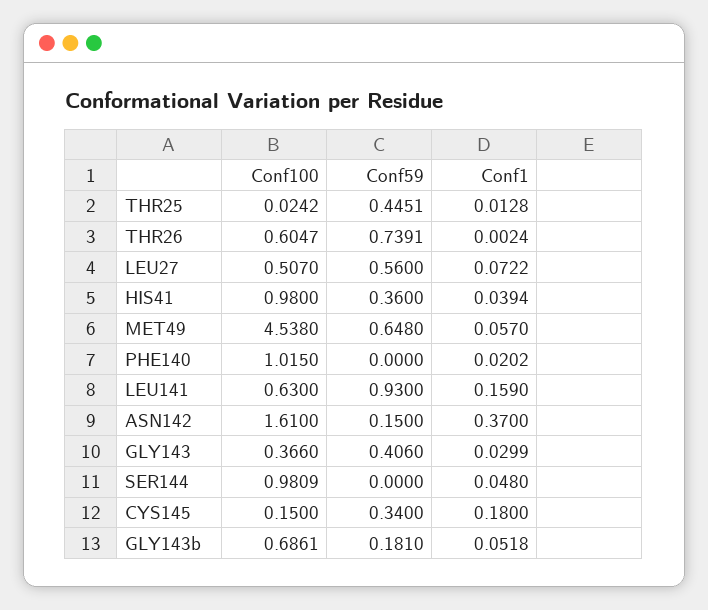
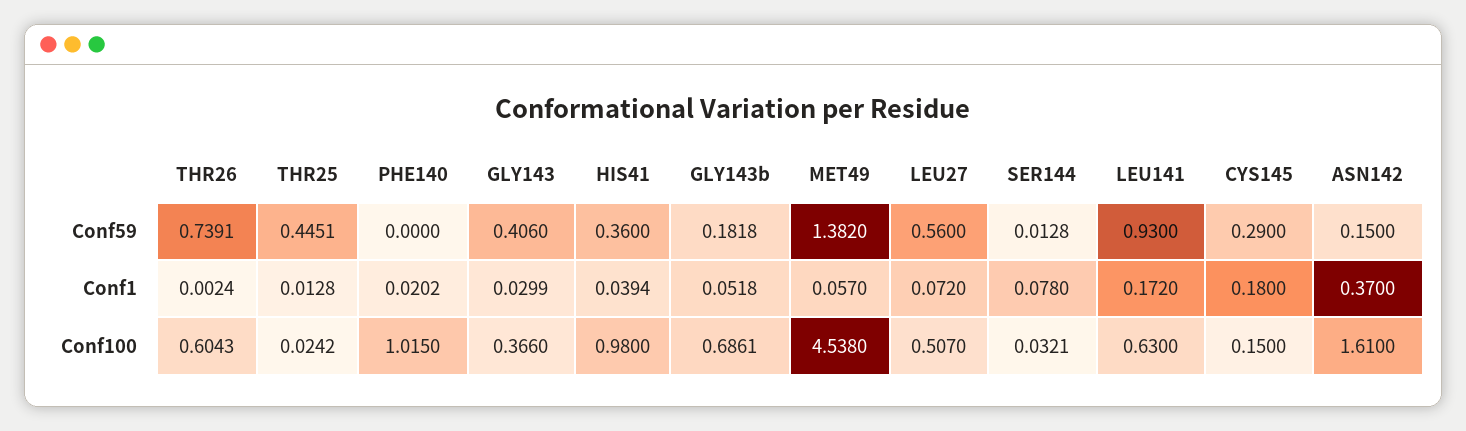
  {
    "Conf100": {
      "THR25": 0.0242,
-     "THR26": 0.6047,
+     "THR26": 0.6043,
      "LEU27": 0.507,
      "HIS41": 0.98,
      "MET49": 4.538,
      "PHE140": 1.015,
      "LEU141": 0.63,
      "ASN142": 1.61,
      "GLY143": 0.366,
-     "SER144": 0.9809,
+     "SER144": 0.0321,
      "CYS145": 0.15,
      "GLY143b": 0.6861
    },
    "Conf59": {
      "THR25": 0.4451,
      "THR26": 0.7391,
      "LEU27": 0.56,
      "HIS41": 0.36,
-     "MET49": 0.648,
+     "MET49": 1.382,
      "PHE140": 0,
      "LEU141": 0.93,
      "ASN142": 0.15,
      "GLY143": 0.406,
-     "SER144": 0,
+     "SER144": 0.0128,
-     "CYS145": 0.34,
+     "CYS145": 0.29,
-     "GLY143b": 0.181
+     "GLY143b": 0.1818
    },
    "Conf1": {
      "THR25": 0.0128,
      "THR26": 0.0024,
-     "LEU27": 0.0722,
+     "LEU27": 0.072,
      "HIS41": 0.0394,
      "MET49": 0.057,
      "PHE140": 0.0202,
-     "LEU141": 0.159,
+     "LEU141": 0.172,
      "ASN142": 0.37,
      "GLY143": 0.0299,
-     "SER144": 0.048,
+     "SER144": 0.078,
      "CYS145": 0.18,
      "GLY143b": 0.0518
    }
  }

